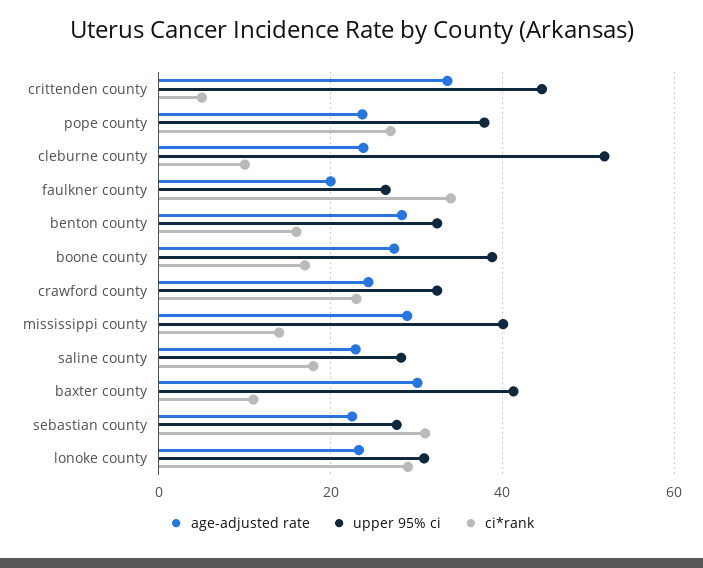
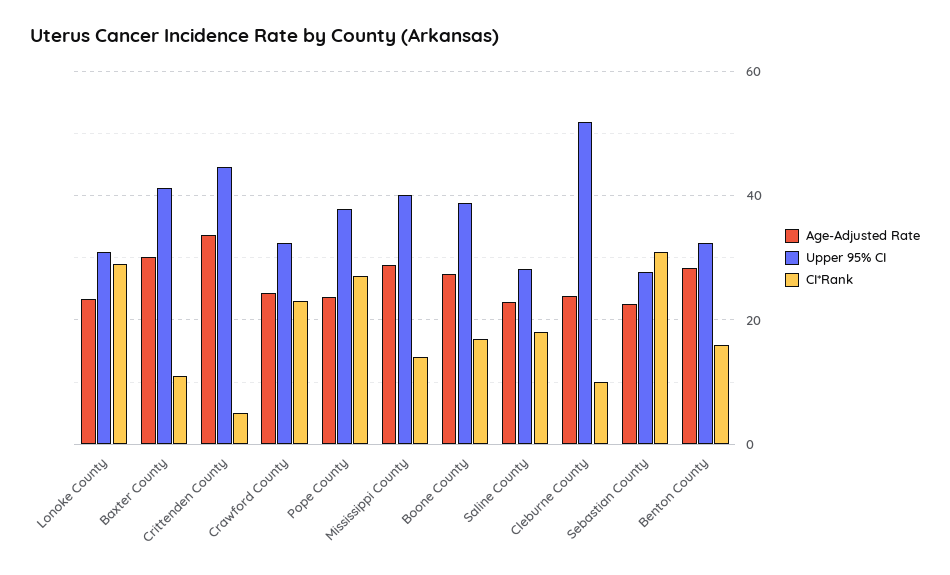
  {
    "age-adjusted rate": {
      "crittenden county": 34,
      "pope county": 24,
      "cleburne county": 24,
-     "faulkner county": 20,
      "benton county": 28,
      "boone county": 28,
      "crawford county": 24,
      "mississippi county": 28,
      "saline county": 22,
      "baxter county": 30,
      "sebastian county": 22,
      "lonoke county": 24
    },
    "upper 95% ci": {
      "crittenden county": 44,
      "pope county": 38,
      "cleburne county": 52,
-     "faulkner county": 26,
      "benton county": 32,
      "boone county": 38,
      "crawford county": 32,
      "mississippi county": 40,
      "saline county": 28,
      "baxter county": 42,
      "sebastian county": 28,
      "lonoke county": 30
    },
    "ci*rank": {
      "crittenden county": 6,
      "pope county": 28,
      "cleburne county": 10,
-     "faulkner county": 34,
      "benton county": 16,
      "boone county": 18,
      "crawford county": 24,
      "mississippi county": 14,
      "saline county": 18,
      "baxter county": 12,
      "sebastian county": 32,
      "lonoke county": 30
    }
  }

